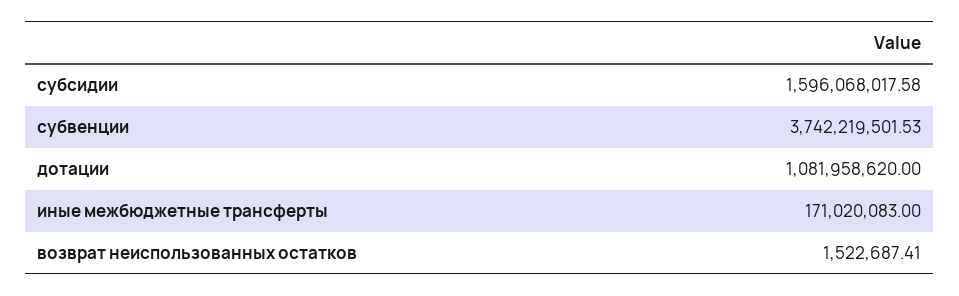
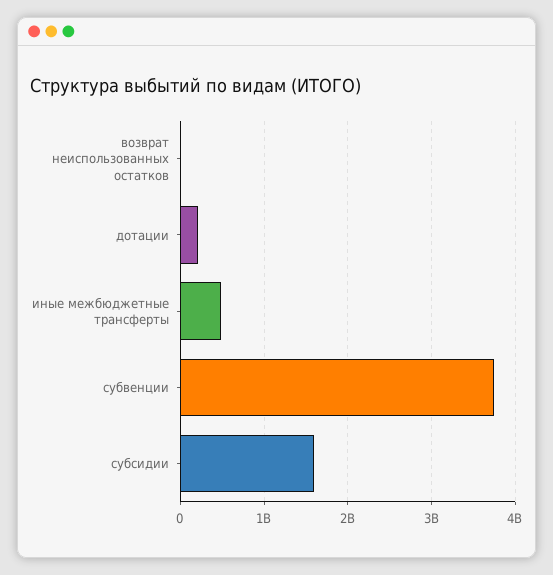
  {
    "субсидии": 1596068017.58,
    "субвенции": 3742219501.53,
-   "дотации": 1081958620,
+   "дотации": 200000000,
-   "иные межбюджетные трансферты": 171020083,
+   "иные межбюджетные трансферты": 500000000,
    "возврат неиспользованных остатков": 1522687.41
  }

